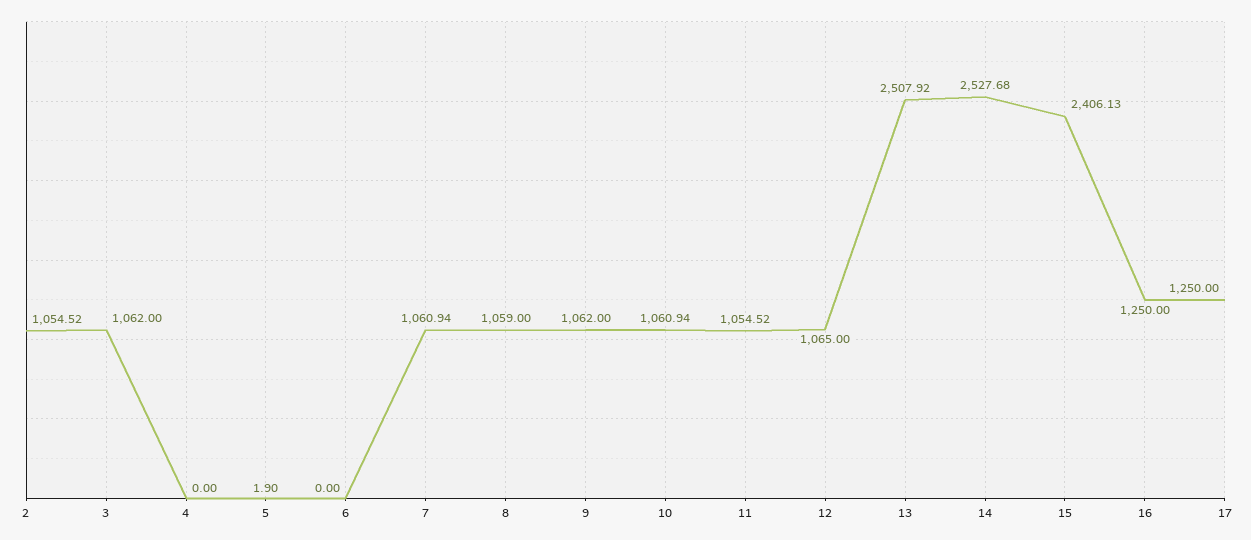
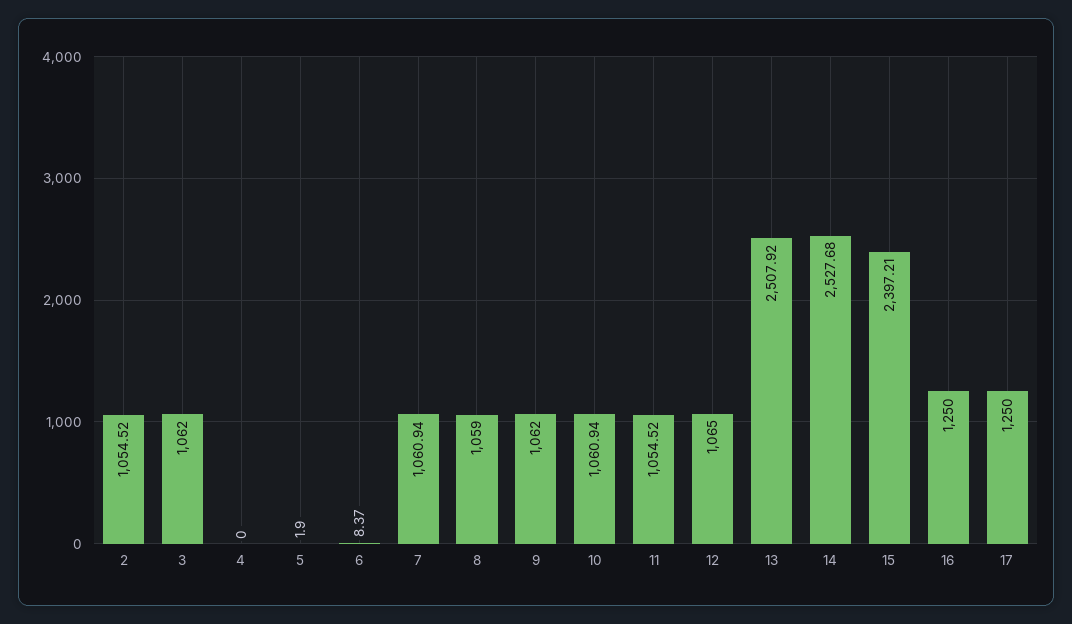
  {
    "2": 1054.52,
    "3": 1062,
    "4": 0,
    "5": 1.9,
-   "6": 0,
+   "6": 8.37,
    "7": 1060.94,
    "8": 1059,
    "9": 1062,
    "10": 1060.94,
    "11": 1054.52,
    "12": 1065,
    "13": 2507.92,
    "14": 2527.68,
-   "15": 2406.13,
+   "15": 2397.21,
    "16": 1250,
    "17": 1250
  }

